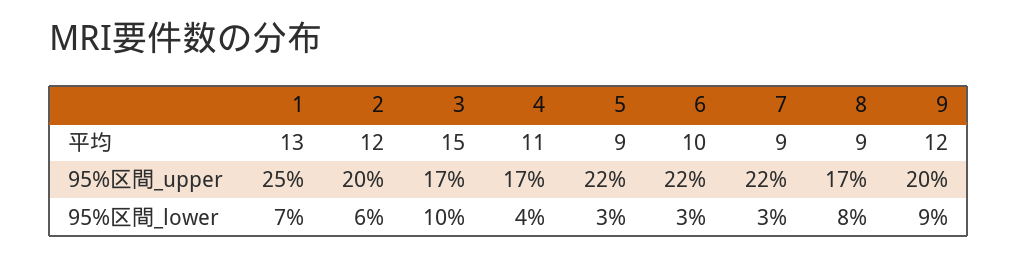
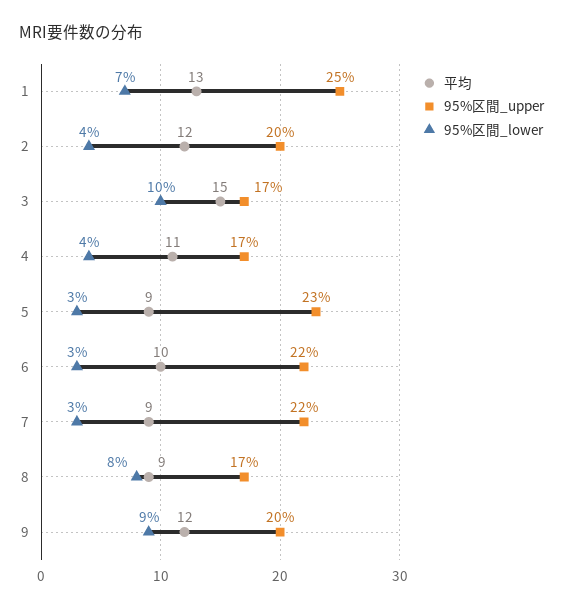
  {
    "平均": {
      "1": 13,
      "2": 12,
      "3": 15,
      "4": 11,
      "5": 9,
      "6": 10,
      "7": 9,
      "8": 9,
      "9": 12
    },
    "95%区間_upper": {
      "1": 25,
      "2": 20,
      "3": 17,
      "4": 17,
-     "5": 22,
+     "5": 23,
      "6": 22,
      "7": 22,
      "8": 17,
      "9": 20
    },
    "95%区間_lower": {
      "1": 7,
-     "2": 6,
+     "2": 4,
      "3": 10,
      "4": 4,
      "5": 3,
      "6": 3,
      "7": 3,
      "8": 8,
      "9": 9
    }
  }

